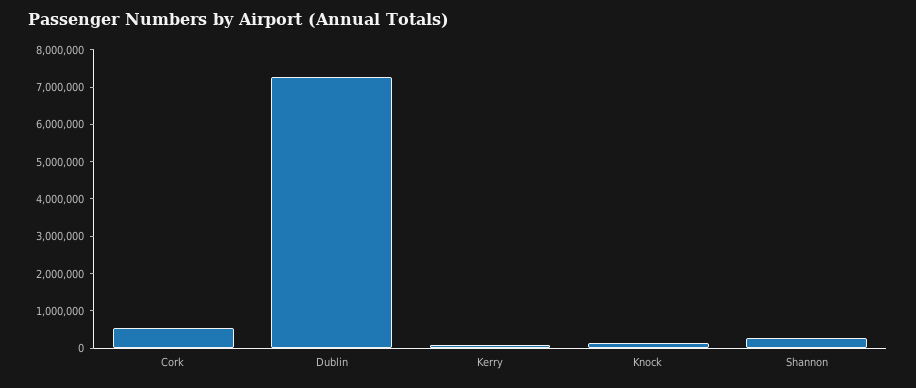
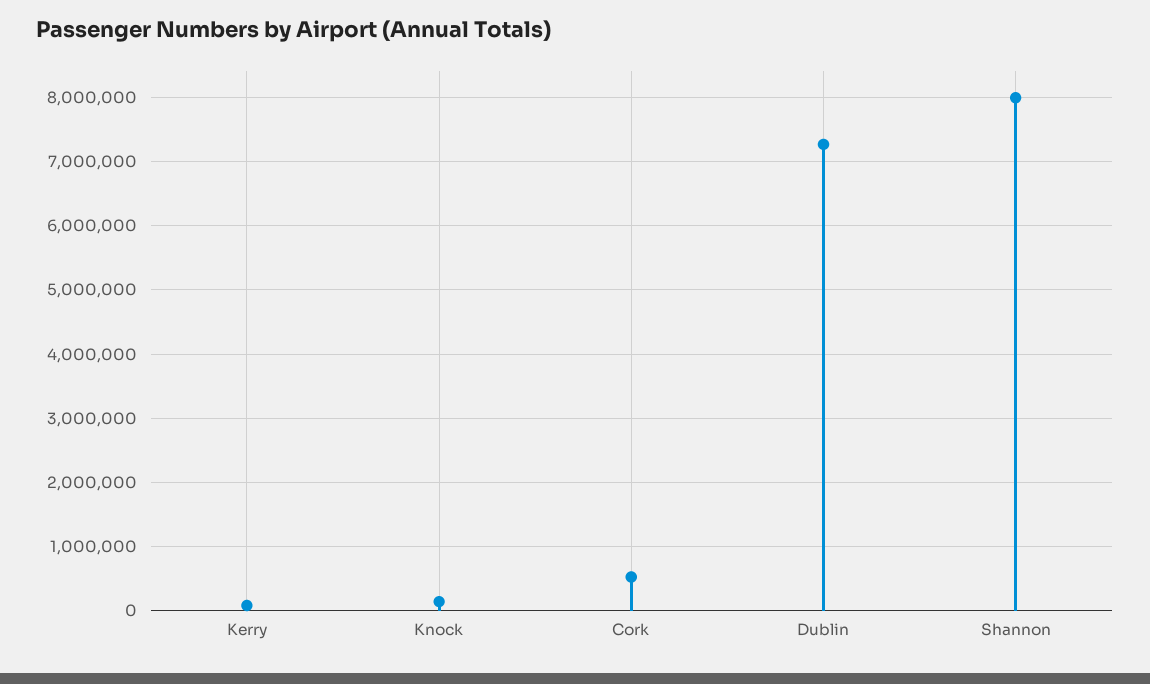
  {
    "Cork": 500000,
    "Dublin": 7300000,
    "Kerry": 100000,
    "Knock": 100000,
-   "Shannon": 250000
+   "Shannon": 8000000
  }

